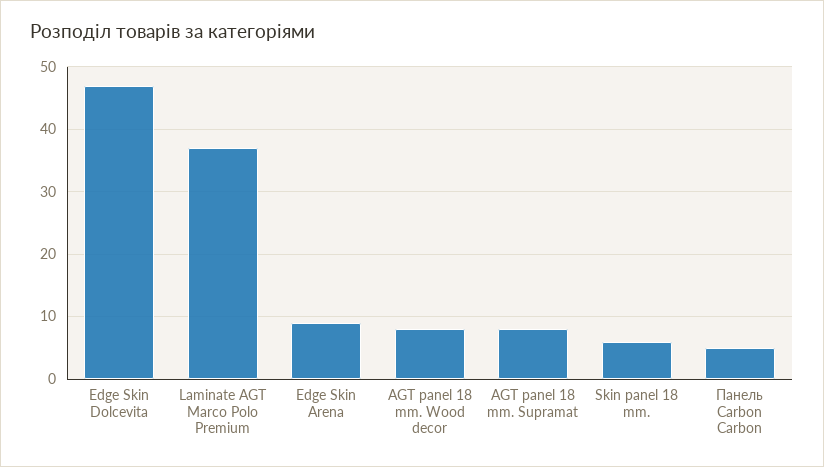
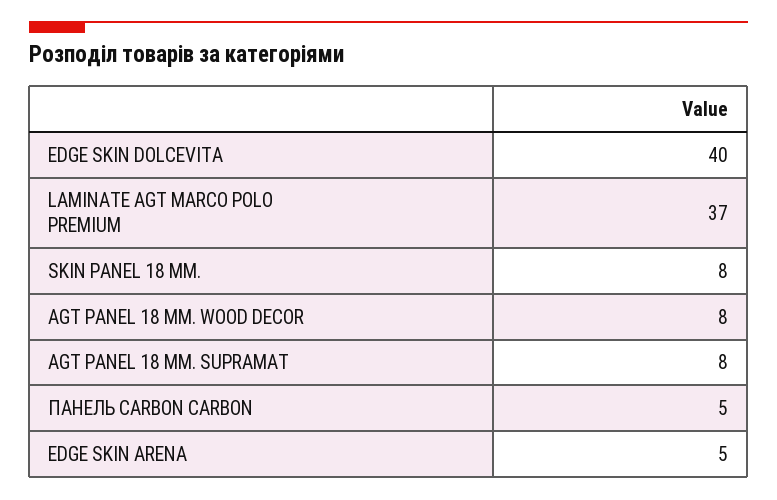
  {
-   "Edge Skin Dolcevita": 47,
+   "Edge Skin Dolcevita": 40,
    "Laminate AGT Marco Polo Premium": 37,
-   "Edge Skin Arena": 9,
+   "Edge Skin Arena": 5,
    "AGT panel 18 mm. Wood decor": 8,
    "AGT panel 18 mm. Supramat": 8,
-   "Skin panel 18 mm.": 6,
+   "Skin panel 18 mm.": 8,
    "Панель Carbon Carbon": 5
  }

